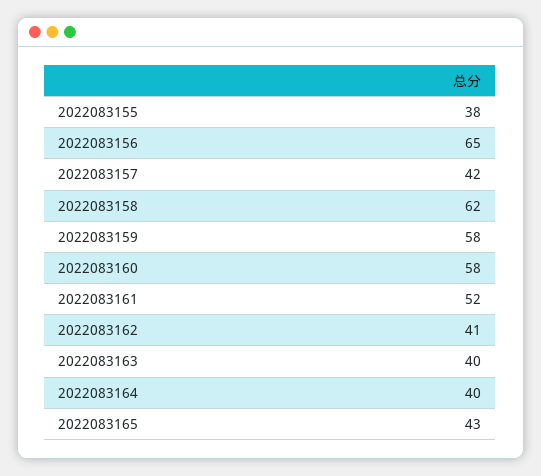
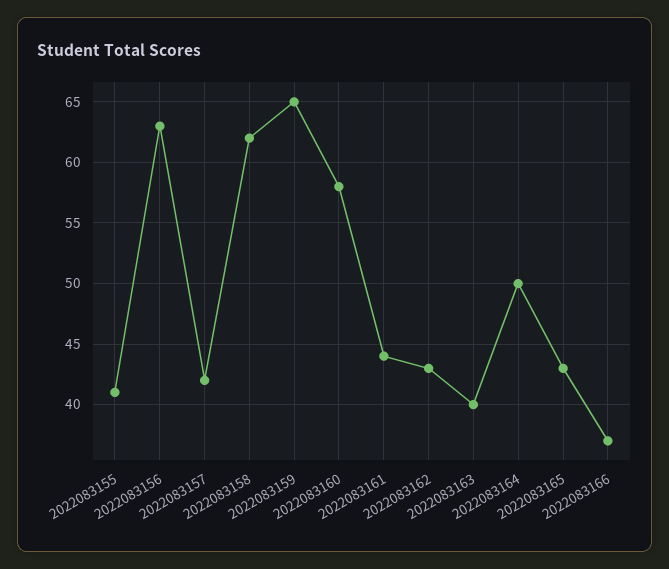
  {
-   "2022083155": 38,
+   "2022083155": 41,
-   "2022083156": 65,
+   "2022083156": 63,
    "2022083157": 42,
    "2022083158": 62,
-   "2022083159": 58,
+   "2022083159": 65,
    "2022083160": 58,
-   "2022083161": 52,
+   "2022083161": 44,
-   "2022083162": 41,
+   "2022083162": 43,
    "2022083163": 40,
-   "2022083164": 40,
+   "2022083164": 50,
-   "2022083165": 43
+   "2022083165": 43,
+   "2022083166": 37
  }

